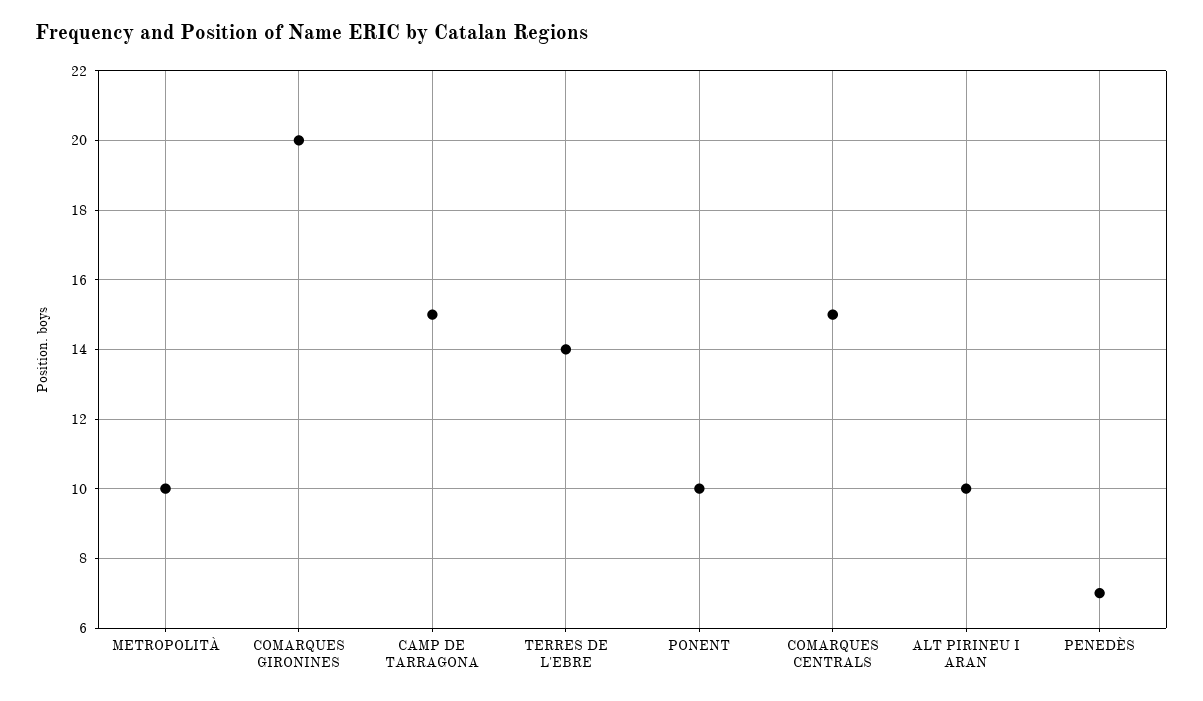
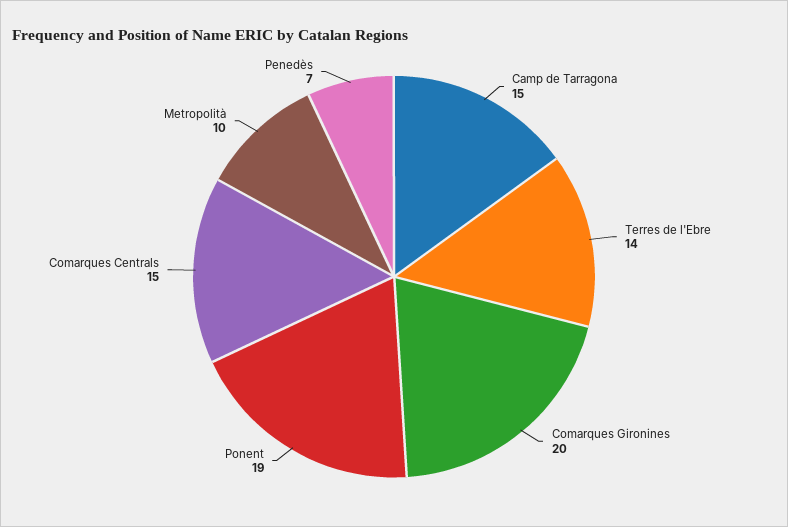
  {
    "METROPOLITÀ": 10,
    "COMARQUES GIRONINES": 20,
    "CAMP DE TARRAGONA": 15,
    "TERRES DE L'EBRE": 14,
-   "PONENT": 10,
+   "PONENT": 19,
    "COMARQUES CENTRALS": 15,
-   "ALT PIRINEU I ARAN": 10,
    "PENEDÈS": 7
  }

